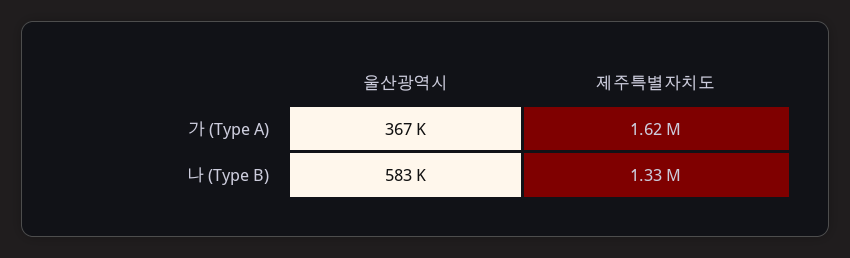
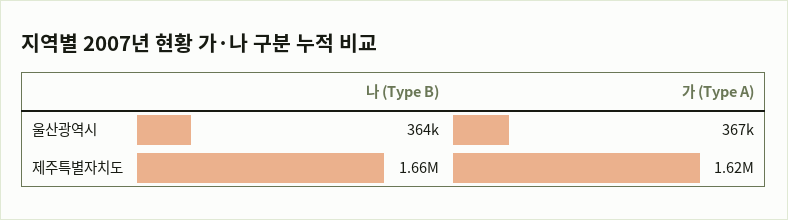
  {
    "울산광역시": {
      "가 (Type A)": 367000,
-     "나 (Type B)": 583000
+     "나 (Type B)": 364000
    },
    "제주특별자치도": {
      "가 (Type A)": 1620000,
-     "나 (Type B)": 1330000
+     "나 (Type B)": 1660000
    }
  }

